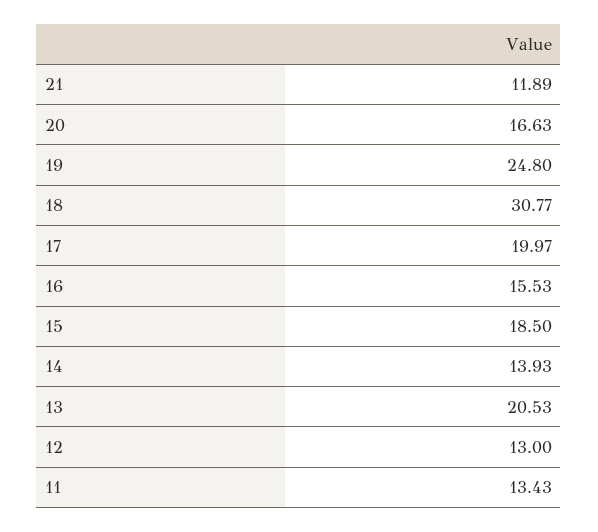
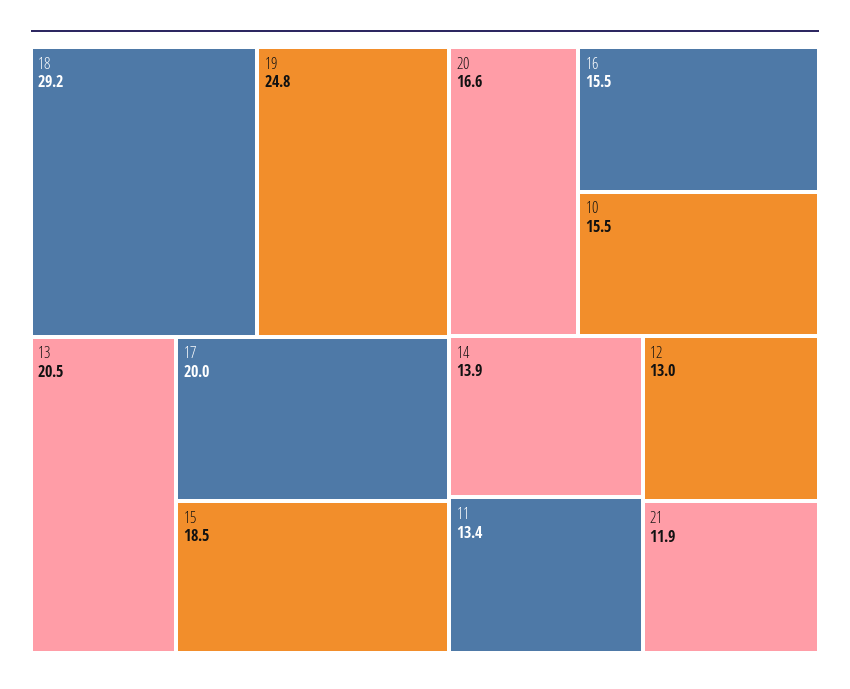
  {
    "21": 11.89,
    "20": 16.63,
    "19": 24.8,
-   "18": 30.77,
+   "18": 29.2,
    "17": 19.97,
    "16": 15.53,
    "15": 18.5,
    "14": 13.93,
    "13": 20.53,
    "12": 13,
-   "11": 13.43
+   "11": 13.43,
+   "10": 15.5
  }

